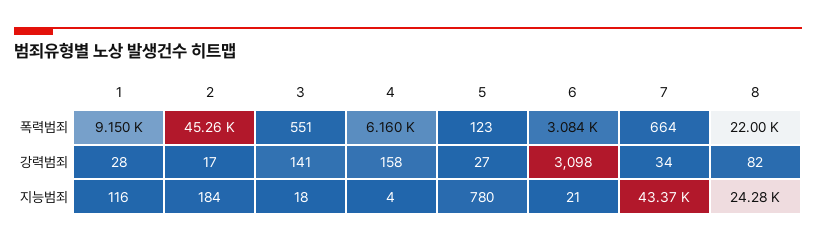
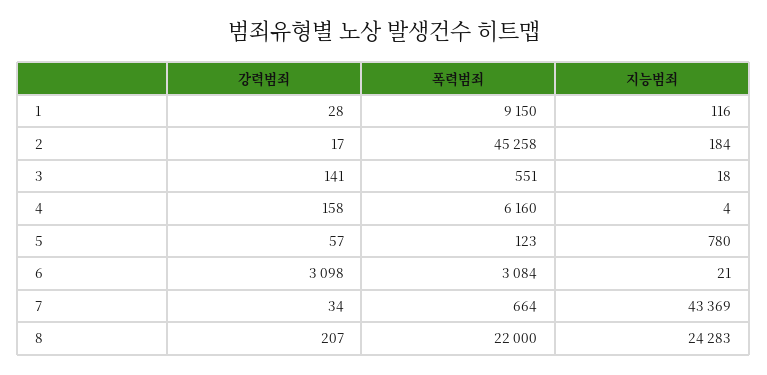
  {
    "1": {
      "폭력범죄": 9150,
      "강력범죄": 28,
      "지능범죄": 116
    },
    "2": {
      "폭력범죄": 45258,
      "강력범죄": 17,
      "지능범죄": 184
    },
    "3": {
      "폭력범죄": 551,
      "강력범죄": 141,
      "지능범죄": 18
    },
    "4": {
      "폭력범죄": 6160,
      "강력범죄": 158,
      "지능범죄": 4
    },
    "5": {
      "폭력범죄": 123,
-     "강력범죄": 27,
+     "강력범죄": 57,
      "지능범죄": 780
    },
    "6": {
      "폭력범죄": 3084,
      "강력범죄": 3098,
      "지능범죄": 21
    },
    "7": {
      "폭력범죄": 664,
      "강력범죄": 34,
      "지능범죄": 43369
    },
    "8": {
      "폭력범죄": 22000,
-     "강력범죄": 82,
+     "강력범죄": 207,
      "지능범죄": 24283
    }
  }

